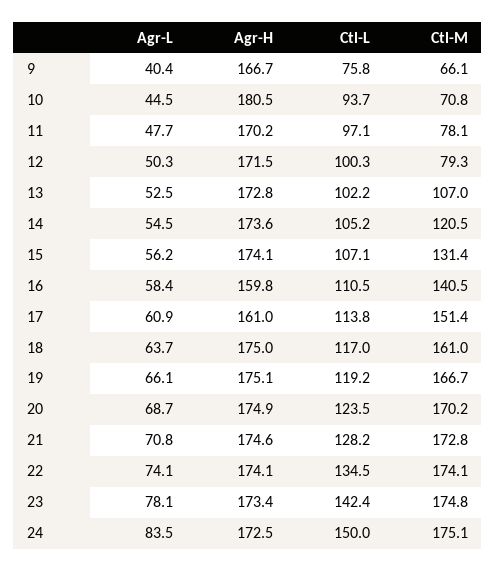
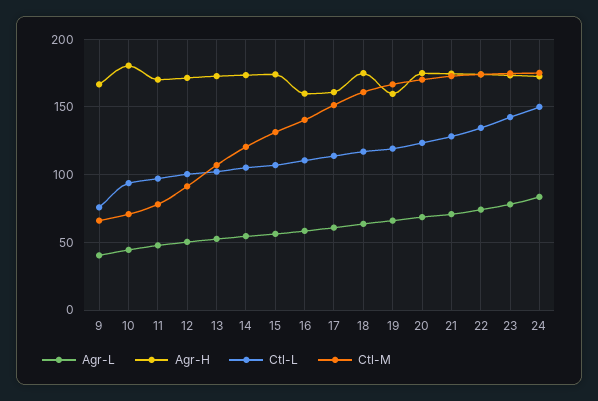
  {
    "Agr-L": {
      "9": 40.4,
      "10": 44.5,
      "11": 47.7,
      "12": 50.3,
      "13": 52.5,
      "14": 54.5,
      "15": 56.2,
      "16": 58.4,
      "17": 60.9,
      "18": 63.7,
      "19": 66.1,
      "20": 68.7,
      "21": 70.8,
      "22": 74.1,
      "23": 78.1,
      "24": 83.5
    },
    "Agr-H": {
      "9": 166.7,
      "10": 180.5,
      "11": 170.2,
      "12": 171.5,
      "13": 172.8,
      "14": 173.6,
      "15": 174.1,
      "16": 159.8,
      "17": 161,
      "18": 175,
-     "19": 175.1,
+     "19": 160,
      "20": 174.9,
      "21": 174.6,
      "22": 174.1,
      "23": 173.4,
      "24": 172.5
    },
    "Ctl-L": {
      "9": 75.8,
      "10": 93.7,
      "11": 97.1,
      "12": 100.3,
      "13": 102.2,
      "14": 105.2,
      "15": 107.1,
      "16": 110.5,
      "17": 113.8,
      "18": 117,
      "19": 119.2,
      "20": 123.5,
      "21": 128.2,
      "22": 134.5,
      "23": 142.4,
      "24": 150
    },
    "Ctl-M": {
      "9": 66.1,
      "10": 70.8,
      "11": 78.1,
-     "12": 79.3,
+     "12": 90,
      "13": 107,
      "14": 120.5,
      "15": 131.4,
      "16": 140.5,
      "17": 151.4,
      "18": 161,
      "19": 166.7,
      "20": 170.2,
      "21": 172.8,
      "22": 174.1,
      "23": 174.8,
      "24": 175.1
    }
  }

